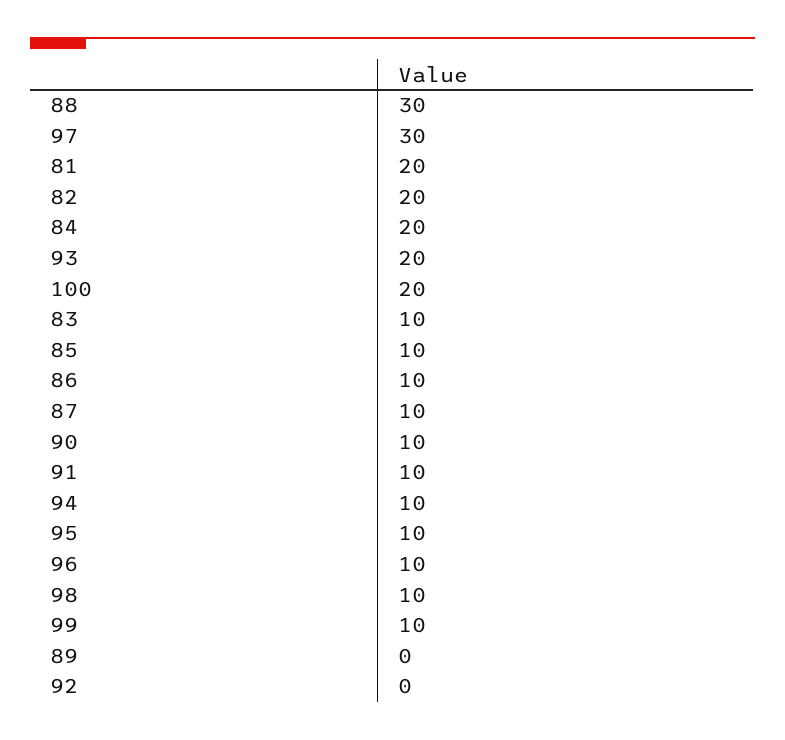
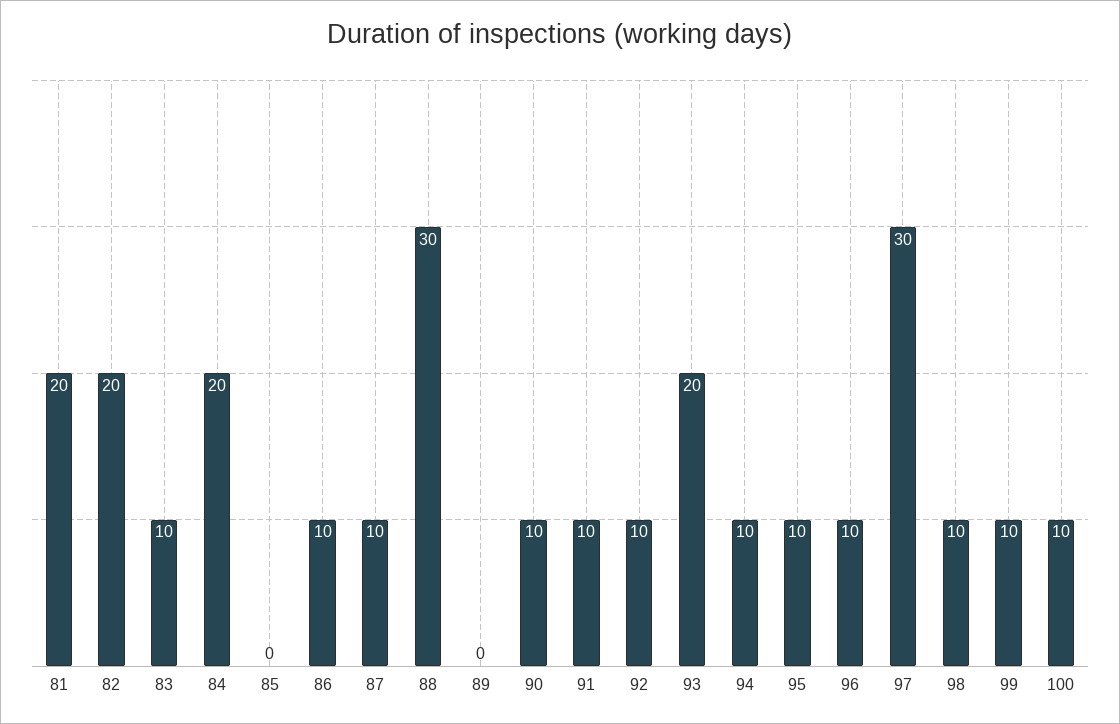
  {
    "88": 30,
    "97": 30,
    "81": 20,
    "82": 20,
    "84": 20,
    "93": 20,
-   "100": 20,
+   "100": 10,
    "83": 10,
-   "85": 10,
+   "85": 0,
    "86": 10,
    "87": 10,
    "90": 10,
    "91": 10,
    "94": 10,
    "95": 10,
    "96": 10,
    "98": 10,
    "99": 10,
    "89": 0,
-   "92": 0
+   "92": 10
  }

